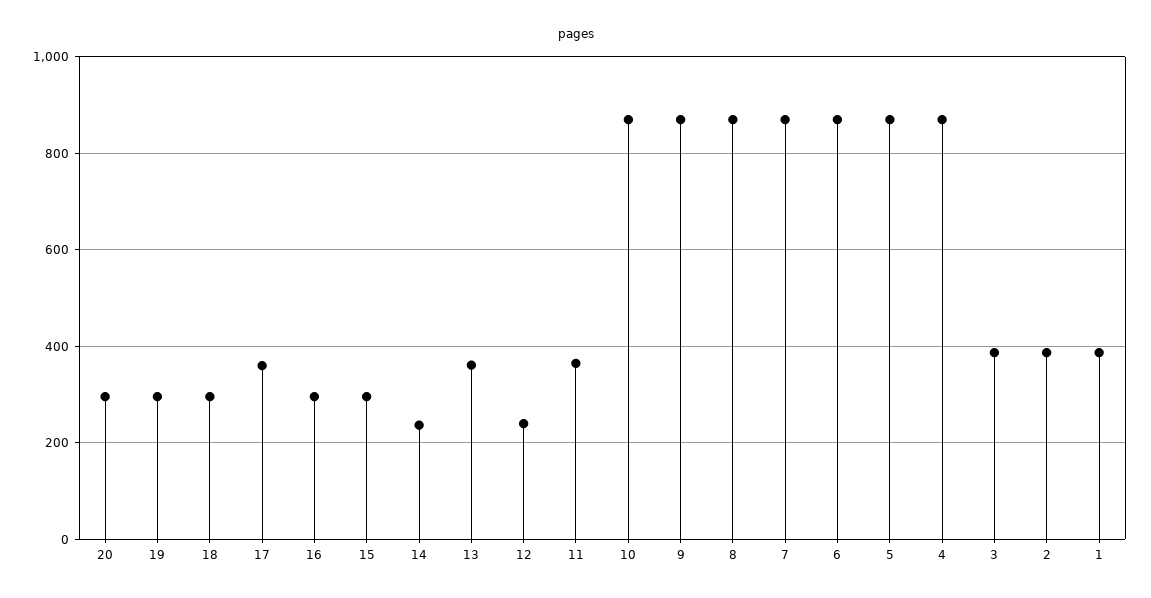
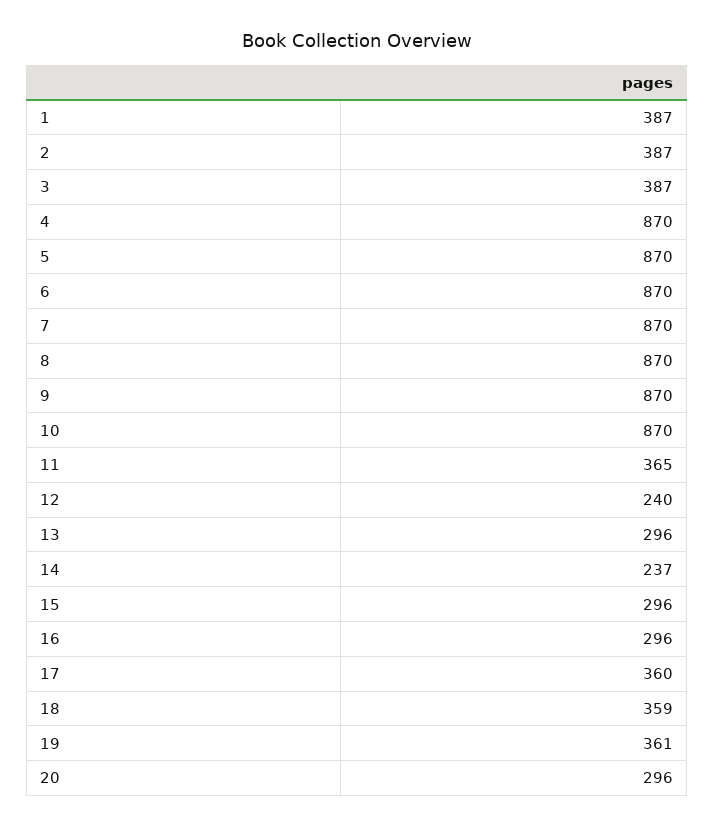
  {
    "20": 296,
-   "19": 300,
+   "19": 361,
-   "18": 300,
+   "18": 359,
    "17": 360,
    "16": 296,
    "15": 296,
    "14": 237,
-   "13": 360,
+   "13": 296,
    "12": 240,
    "11": 365,
    "10": 870,
    "9": 870,
    "8": 870,
    "7": 870,
    "6": 870,
    "5": 870,
    "4": 870,
    "3": 387,
    "2": 387,
    "1": 387
  }

